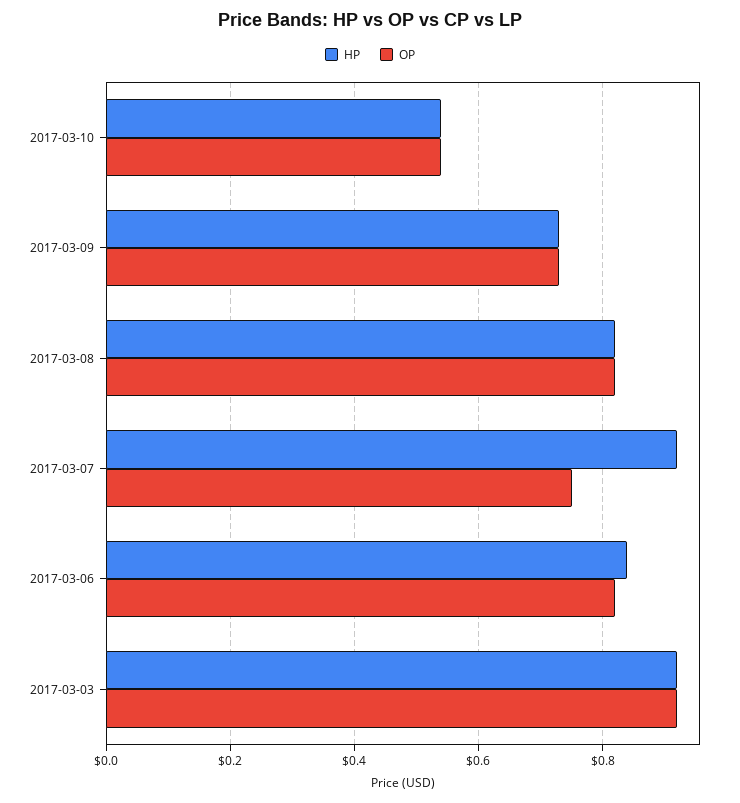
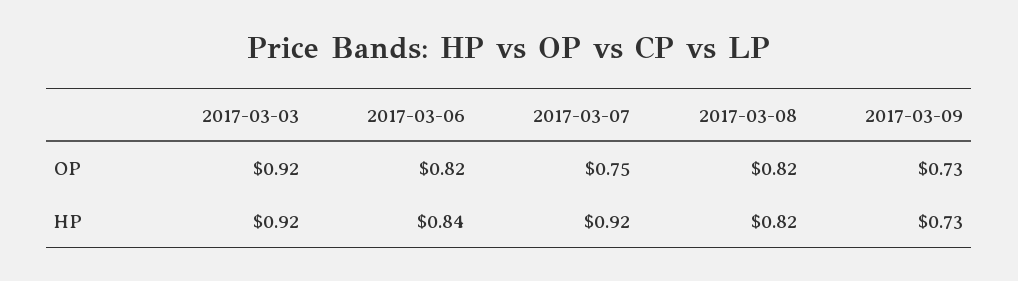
  {
    "HP": {
-     "2017-03-10": 0.55,
      "2017-03-09": 0.73,
      "2017-03-08": 0.82,
      "2017-03-07": 0.92,
      "2017-03-06": 0.84,
      "2017-03-03": 0.92
    },
    "OP": {
-     "2017-03-10": 0.55,
      "2017-03-09": 0.73,
      "2017-03-08": 0.82,
      "2017-03-07": 0.75,
      "2017-03-06": 0.82,
      "2017-03-03": 0.92
    }
  }

